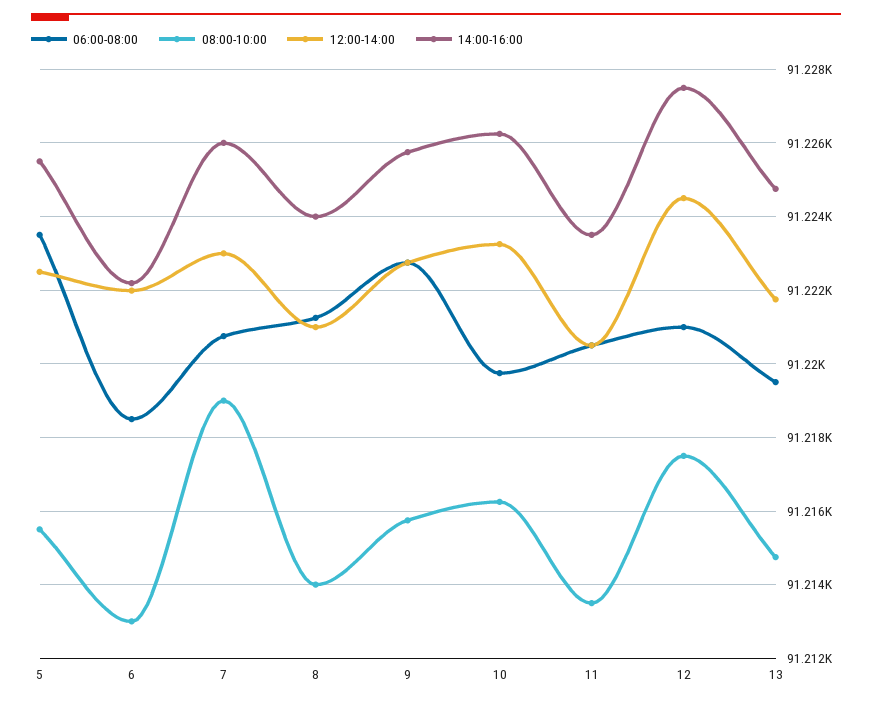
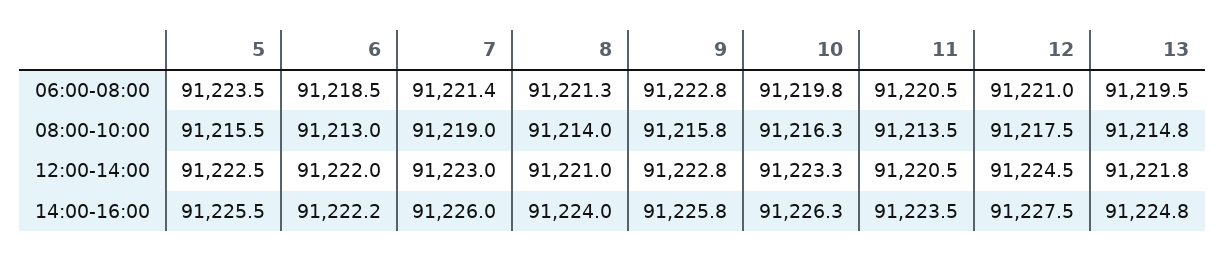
  {
    "06:00-08:00": {
      "5": 91223.5,
      "6": 91218.5,
-     "7": 91220.8,
+     "7": 91221.4,
      "8": 91221.3,
      "9": 91222.8,
      "10": 91219.8,
      "11": 91220.5,
      "12": 91221,
      "13": 91219.5
    },
    "08:00-10:00": {
      "5": 91215.5,
      "6": 91213,
      "7": 91219,
      "8": 91214,
      "9": 91215.8,
      "10": 91216.3,
      "11": 91213.5,
      "12": 91217.5,
      "13": 91214.8
    },
    "12:00-14:00": {
      "5": 91222.5,
      "6": 91222,
      "7": 91223,
      "8": 91221,
      "9": 91222.8,
      "10": 91223.3,
      "11": 91220.5,
      "12": 91224.5,
      "13": 91221.8
    },
    "14:00-16:00": {
      "5": 91225.5,
      "6": 91222.2,
      "7": 91226,
      "8": 91224,
      "9": 91225.8,
      "10": 91226.3,
      "11": 91223.5,
      "12": 91227.5,
      "13": 91224.8
    }
  }

